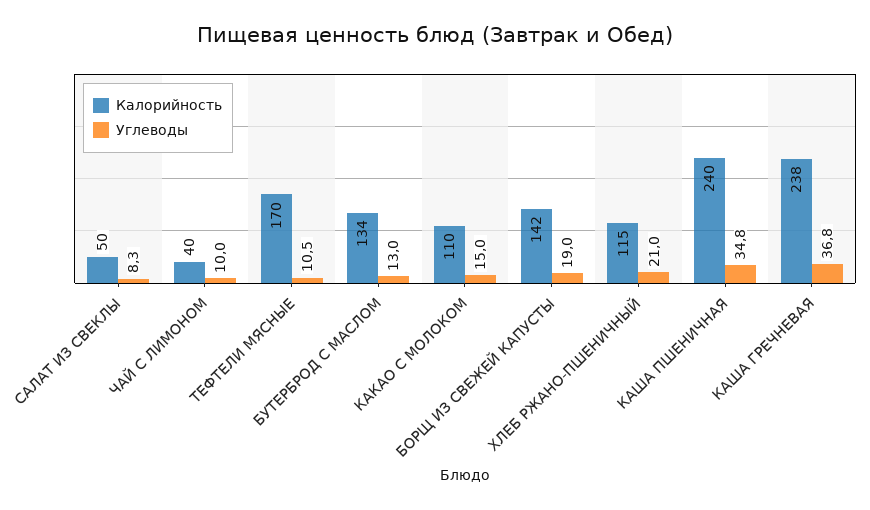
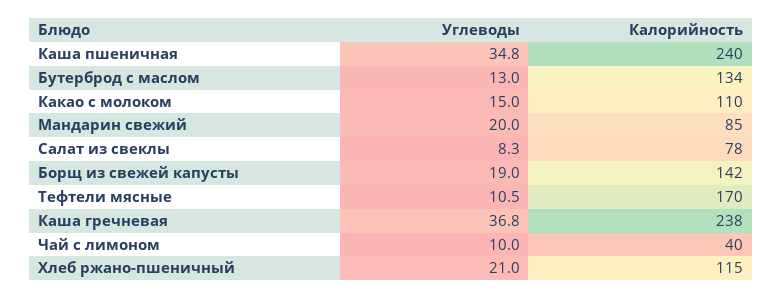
  {
    "Калорийность": {
-     "САЛАТ ИЗ СВЕКЛЫ": 50,
+     "САЛАТ ИЗ СВЕКЛЫ": 78,
      "ЧАЙ С ЛИМОНОМ": 40,
      "ТЕФТЕЛИ МЯСНЫЕ": 170,
      "БУТЕРБРОД С МАСЛОМ": 134,
      "КАКАО С МОЛОКОМ": 110,
      "БОРЩ ИЗ СВЕЖЕЙ КАПУСТЫ": 142,
      "ХЛЕБ РЖАНО-ПШЕНИЧНЫЙ": 115,
      "КАША ПШЕНИЧНАЯ": 240,
-     "КАША ГРЕЧНЕВАЯ": 238
+     "КАША ГРЕЧНЕВАЯ": 238,
+     "Мандарин свежий": 85
    },
    "Углеводы": {
      "САЛАТ ИЗ СВЕКЛЫ": 8.3,
      "ЧАЙ С ЛИМОНОМ": 10,
      "ТЕФТЕЛИ МЯСНЫЕ": 10.5,
      "БУТЕРБРОД С МАСЛОМ": 13,
      "КАКАО С МОЛОКОМ": 15,
      "БОРЩ ИЗ СВЕЖЕЙ КАПУСТЫ": 19,
      "ХЛЕБ РЖАНО-ПШЕНИЧНЫЙ": 21,
      "КАША ПШЕНИЧНАЯ": 34.8,
-     "КАША ГРЕЧНЕВАЯ": 36.8
+     "КАША ГРЕЧНЕВАЯ": 36.8,
+     "Мандарин свежий": 20
    }
  }

